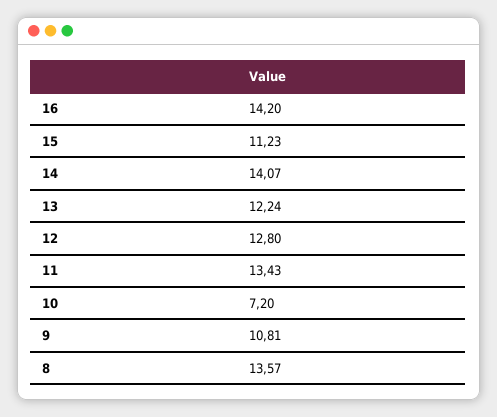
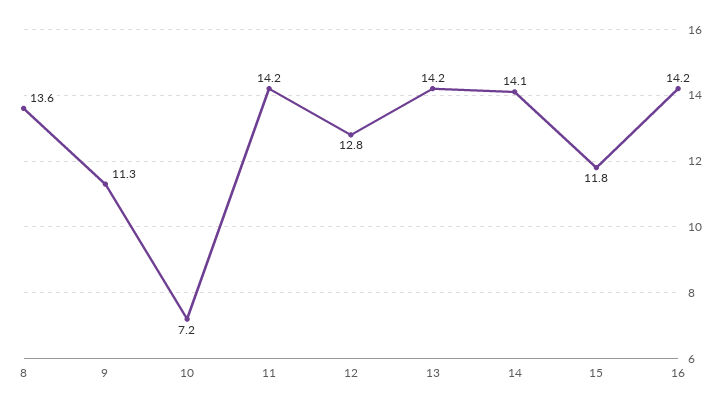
  {
    "16": 14.2,
-   "15": 11.23,
+   "15": 11.8,
    "14": 14.07,
-   "13": 12.24,
+   "13": 14.2,
    "12": 12.8,
-   "11": 13.43,
+   "11": 14.2,
    "10": 7.2,
-   "9": 10.81,
+   "9": 11.3,
    "8": 13.57
  }

